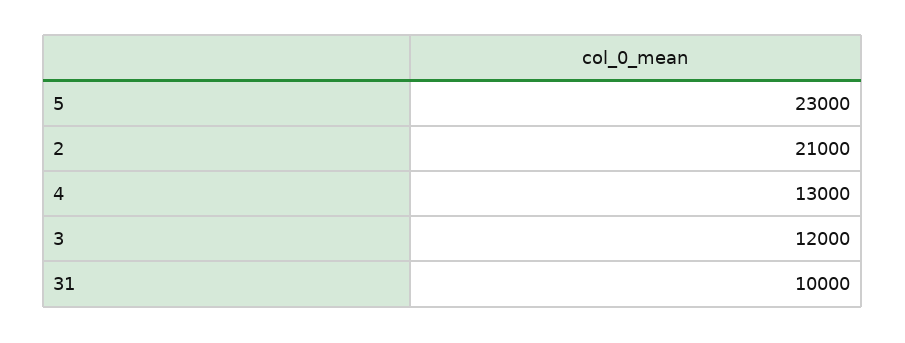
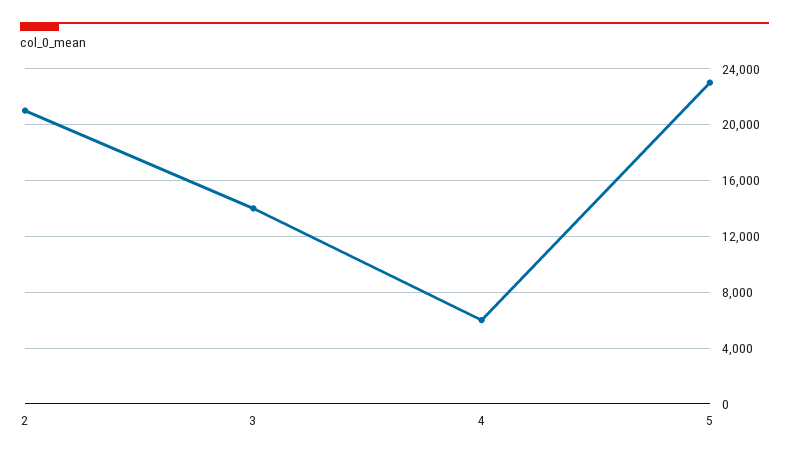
  {
    "5": 23000,
    "2": 21000,
-   "4": 13000,
+   "4": 6000,
-   "3": 12000,
+   "3": 14000
-   "31": 10000
  }

